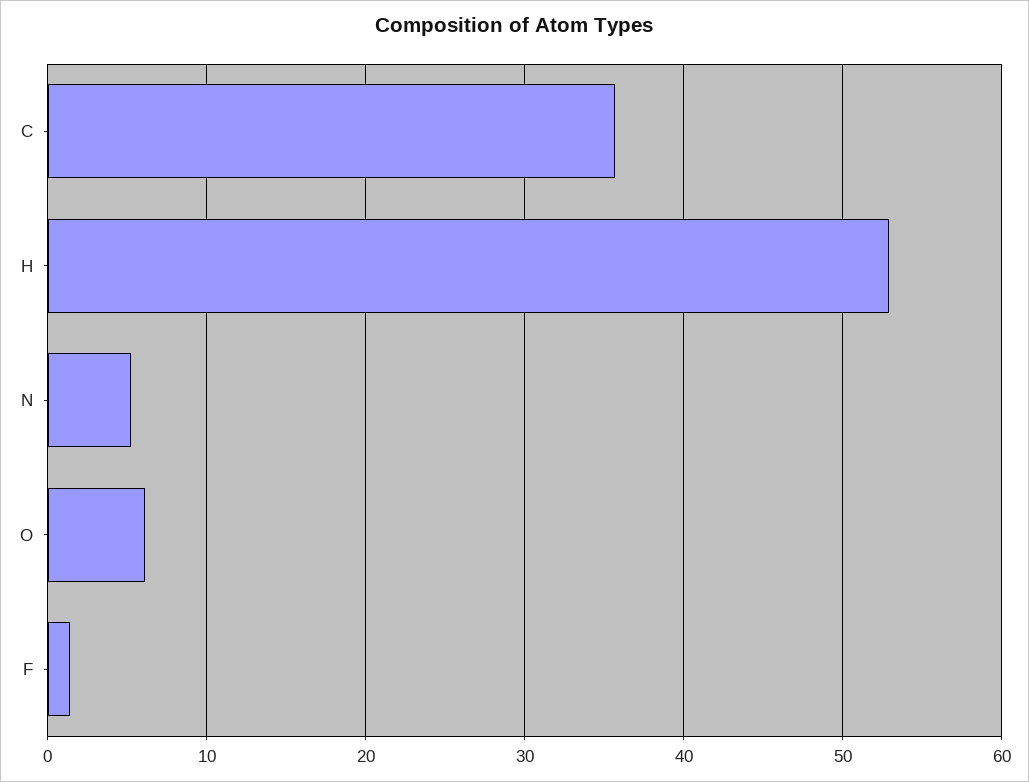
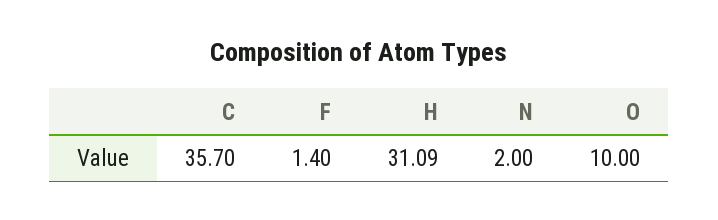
  {
    "C": 35.7,
-   "H": 53,
+   "H": 31.09,
-   "N": 5,
+   "N": 2,
-   "O": 6,
+   "O": 10,
    "F": 1.4
  }

